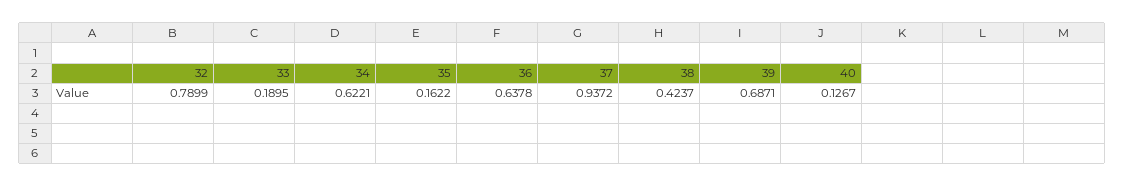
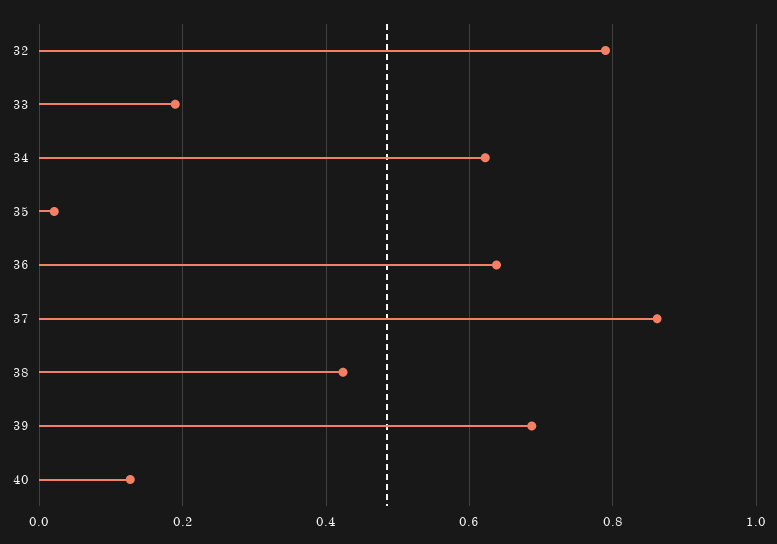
  {
    "32": 0.7899,
    "33": 0.1895,
    "34": 0.6221,
-   "35": 0.1622,
+   "35": 0.02,
    "36": 0.6378,
-   "37": 0.9372,
+   "37": 0.86,
    "38": 0.4237,
    "39": 0.6871,
    "40": 0.1267
  }

